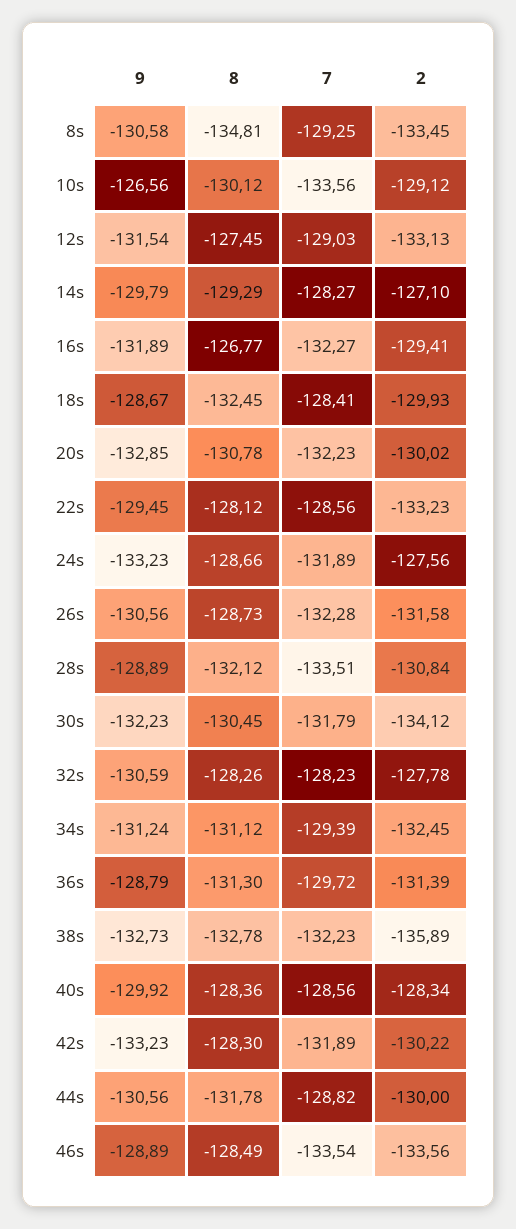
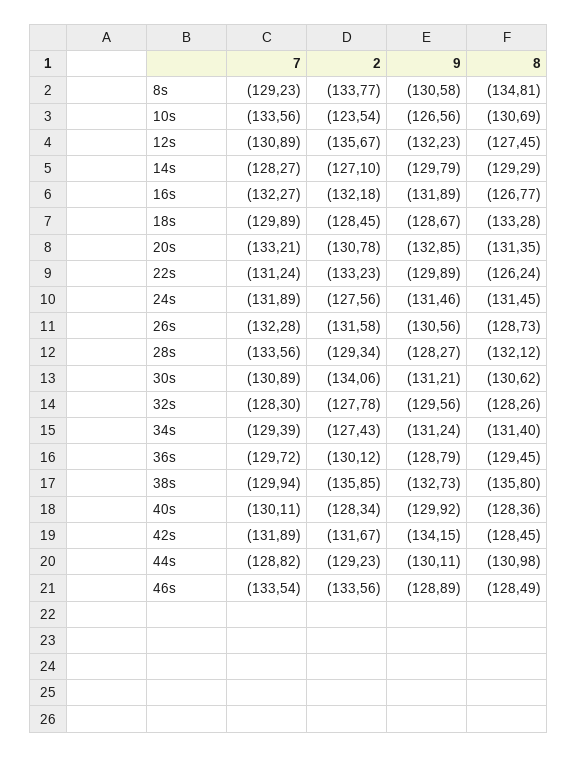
  {
    "9": {
      "8s": -130.58,
      "10s": -126.56,
-     "12s": -131.54,
+     "12s": -132.23,
      "14s": -129.79,
      "16s": -131.89,
      "18s": -128.67,
      "20s": -132.85,
-     "22s": -129.45,
+     "22s": -129.89,
-     "24s": -133.23,
+     "24s": -131.46,
      "26s": -130.56,
-     "28s": -128.89,
+     "28s": -128.27,
-     "30s": -132.23,
+     "30s": -131.21,
-     "32s": -130.59,
+     "32s": -129.56,
      "34s": -131.24,
      "36s": -128.79,
      "38s": -132.73,
      "40s": -129.92,
-     "42s": -133.23,
+     "42s": -134.15,
-     "44s": -130.56,
+     "44s": -130.11,
      "46s": -128.89
    },
    "8": {
      "8s": -134.81,
-     "10s": -130.12,
+     "10s": -130.69,
      "12s": -127.45,
      "14s": -129.29,
      "16s": -126.77,
-     "18s": -132.45,
+     "18s": -133.28,
-     "20s": -130.78,
+     "20s": -131.35,
-     "22s": -128.12,
+     "22s": -126.24,
-     "24s": -128.66,
+     "24s": -131.45,
      "26s": -128.73,
      "28s": -132.12,
-     "30s": -130.45,
+     "30s": -130.62,
      "32s": -128.26,
-     "34s": -131.12,
+     "34s": -131.4,
-     "36s": -131.3,
+     "36s": -129.45,
-     "38s": -132.78,
+     "38s": -135.8,
      "40s": -128.36,
-     "42s": -128.3,
+     "42s": -128.45,
-     "44s": -131.78,
+     "44s": -130.98,
      "46s": -128.49
    },
    "7": {
-     "8s": -129.25,
+     "8s": -129.23,
      "10s": -133.56,
-     "12s": -129.03,
+     "12s": -130.89,
      "14s": -128.27,
      "16s": -132.27,
-     "18s": -128.41,
+     "18s": -129.89,
-     "20s": -132.23,
+     "20s": -133.21,
-     "22s": -128.56,
+     "22s": -131.24,
      "24s": -131.89,
      "26s": -132.28,
-     "28s": -133.51,
+     "28s": -133.56,
-     "30s": -131.79,
+     "30s": -130.89,
-     "32s": -128.23,
+     "32s": -128.3,
      "34s": -129.39,
      "36s": -129.72,
-     "38s": -132.23,
+     "38s": -129.94,
-     "40s": -128.56,
+     "40s": -130.11,
      "42s": -131.89,
      "44s": -128.82,
      "46s": -133.54
    },
    "2": {
-     "8s": -133.45,
+     "8s": -133.77,
-     "10s": -129.12,
+     "10s": -123.54,
-     "12s": -133.13,
+     "12s": -135.67,
      "14s": -127.1,
-     "16s": -129.41,
+     "16s": -132.18,
-     "18s": -129.93,
+     "18s": -128.45,
-     "20s": -130.02,
+     "20s": -130.78,
      "22s": -133.23,
      "24s": -127.56,
      "26s": -131.58,
-     "28s": -130.84,
+     "28s": -129.34,
-     "30s": -134.12,
+     "30s": -134.06,
      "32s": -127.78,
-     "34s": -132.45,
+     "34s": -127.43,
-     "36s": -131.39,
+     "36s": -130.12,
-     "38s": -135.89,
+     "38s": -135.85,
      "40s": -128.34,
-     "42s": -130.22,
+     "42s": -131.67,
-     "44s": -130,
+     "44s": -129.23,
      "46s": -133.56
    }
  }

